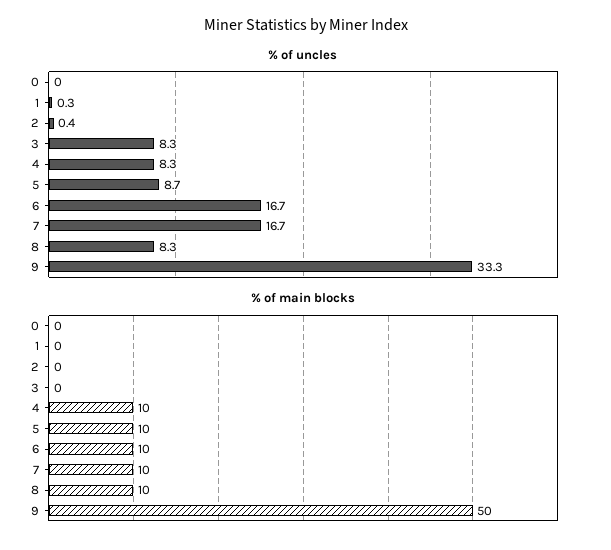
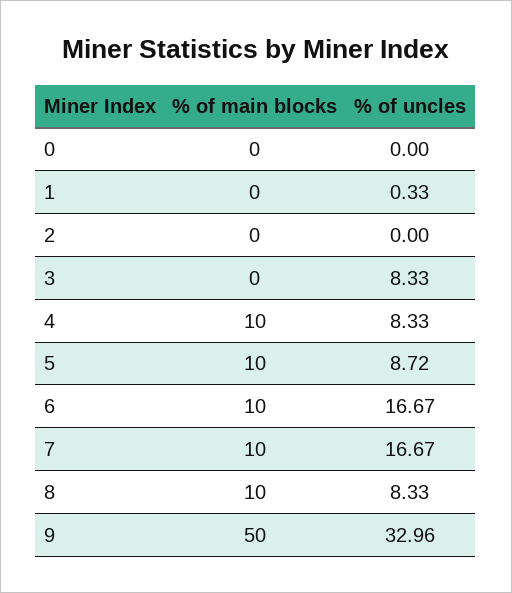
  {
    "% of uncles": {
      "0": 0,
      "1": 0.33,
-     "2": 0.4,
+     "2": 0,
      "3": 8.33,
      "4": 8.33,
      "5": 8.72,
      "6": 16.67,
      "7": 16.67,
      "8": 8.33,
-     "9": 33.3
+     "9": 32.96
    },
    "% of main blocks": {
      "0": 0,
      "1": 0,
      "2": 0,
      "3": 0,
      "4": 10,
      "5": 10,
      "6": 10,
      "7": 10,
      "8": 10,
      "9": 50
    }
  }

